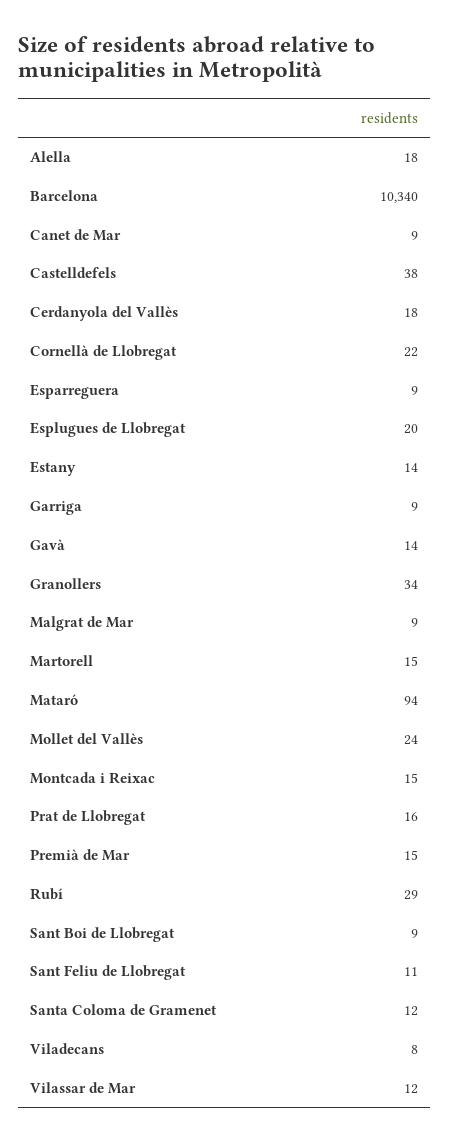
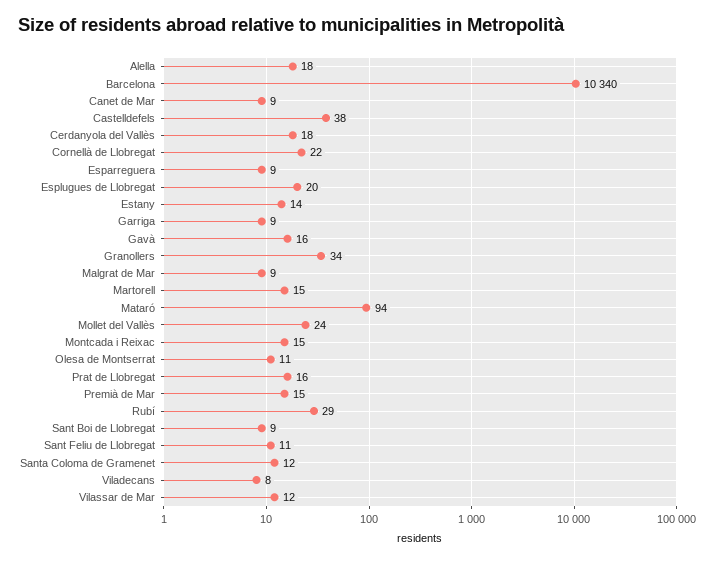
  {
    "Alella": 18,
    "Barcelona": 10340,
    "Canet de Mar": 9,
    "Castelldefels": 38,
    "Cerdanyola del Vallès": 18,
    "Cornellà de Llobregat": 22,
    "Esparreguera": 9,
    "Esplugues de Llobregat": 20,
    "Estany": 14,
    "Garriga": 9,
-   "Gavà": 14,
+   "Gavà": 16,
    "Granollers": 34,
    "Malgrat de Mar": 9,
    "Martorell": 15,
    "Mataró": 94,
    "Mollet del Vallès": 24,
    "Montcada i Reixac": 15,
    "Prat de Llobregat": 16,
    "Premià de Mar": 15,
    "Rubí": 29,
    "Sant Boi de Llobregat": 9,
    "Sant Feliu de Llobregat": 11,
    "Santa Coloma de Gramenet": 12,
    "Viladecans": 8,
-   "Vilassar de Mar": 12
+   "Vilassar de Mar": 12,
+   "Olesa de Montserrat": 11
  }

